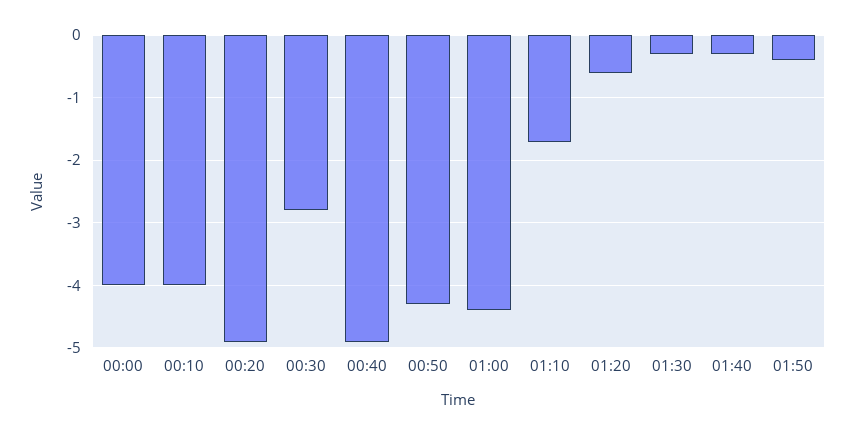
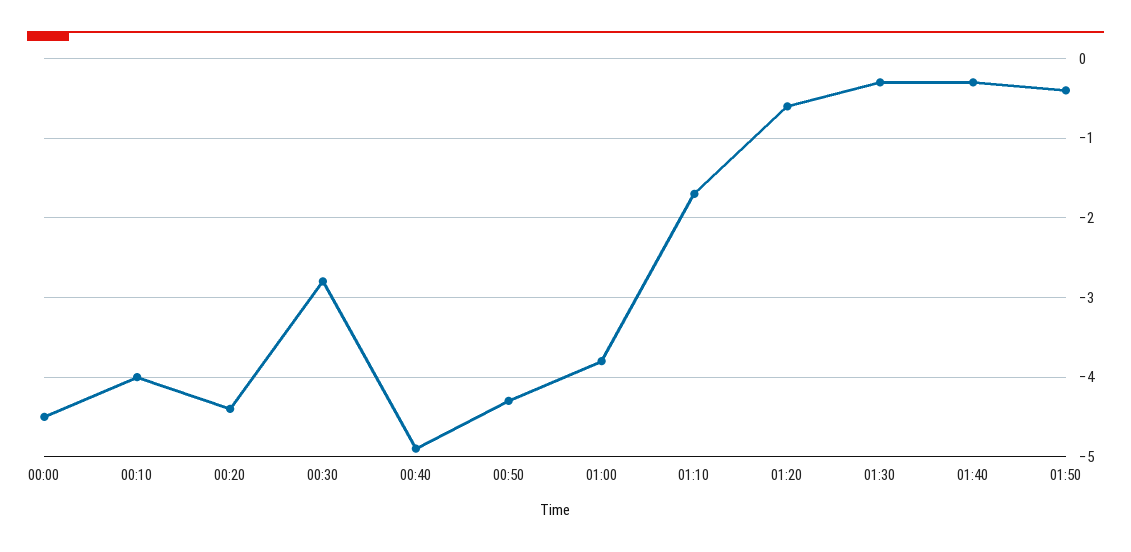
  {
-   "00:00": -4,
+   "00:00": -4.5,
    "00:10": -4,
-   "00:20": -4.9,
+   "00:20": -4.4,
    "00:30": -2.8,
    "00:40": -4.9,
    "00:50": -4.3,
-   "01:00": -4.4,
+   "01:00": -3.8,
    "01:10": -1.7,
    "01:20": -0.6,
    "01:30": -0.3,
    "01:40": -0.3,
    "01:50": -0.4
  }

